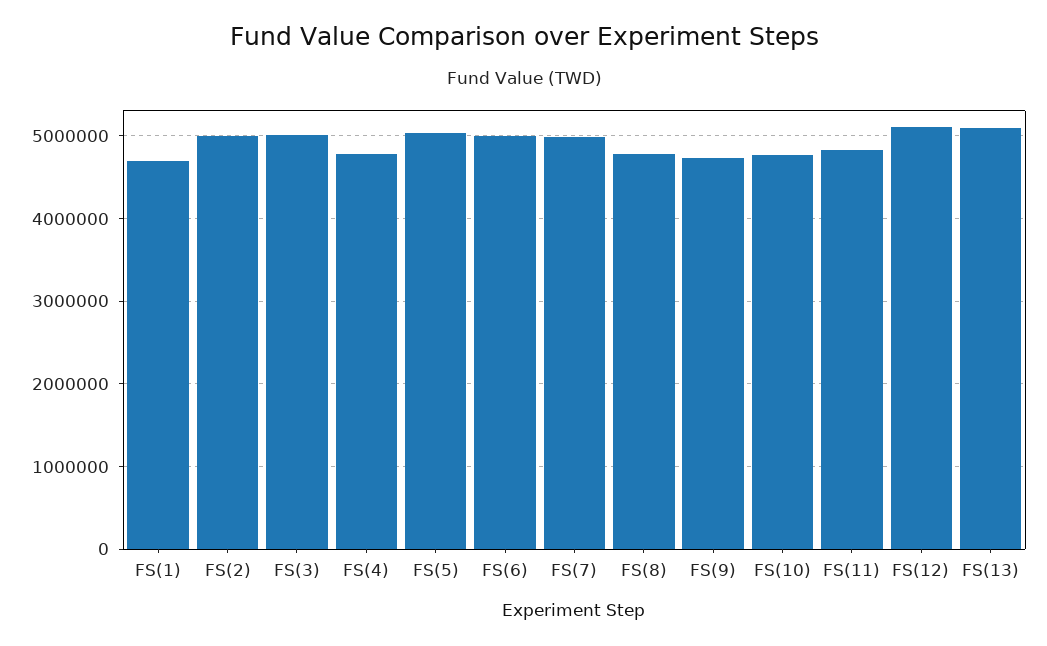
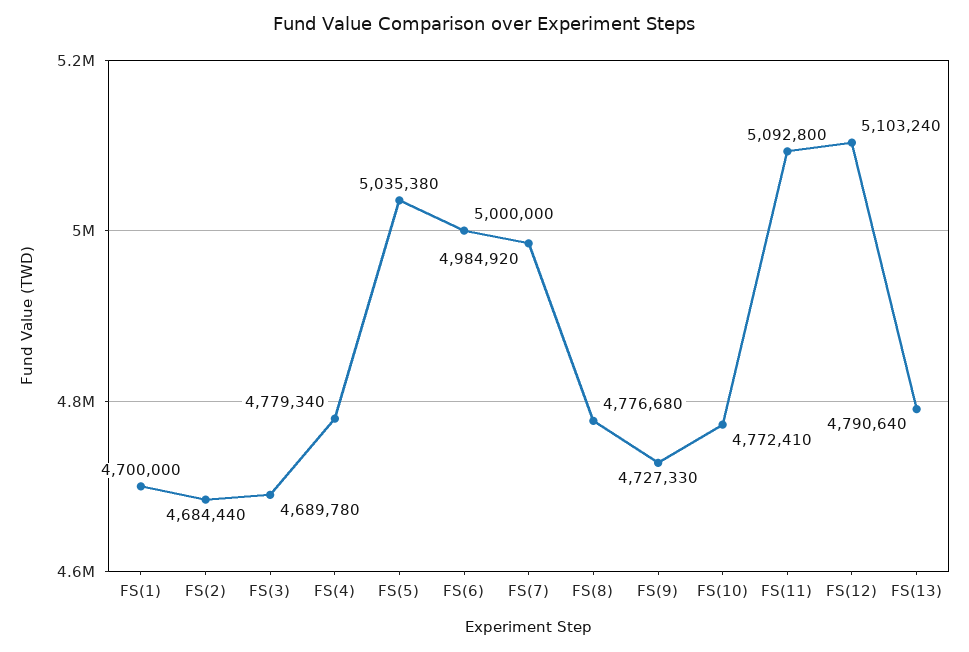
  {
    "FS(1)": 4700000,
-   "FS(2)": 5000000,
+   "FS(2)": 4684440,
-   "FS(3)": 5000000,
+   "FS(3)": 4689780,
    "FS(4)": 4779340,
    "FS(5)": 5035380,
    "FS(6)": 5000000,
    "FS(7)": 4984920,
    "FS(8)": 4776680,
    "FS(9)": 4727330,
    "FS(10)": 4772410,
-   "FS(11)": 4800000,
+   "FS(11)": 5092800,
    "FS(12)": 5103240,
-   "FS(13)": 5100000
+   "FS(13)": 4790640
  }

